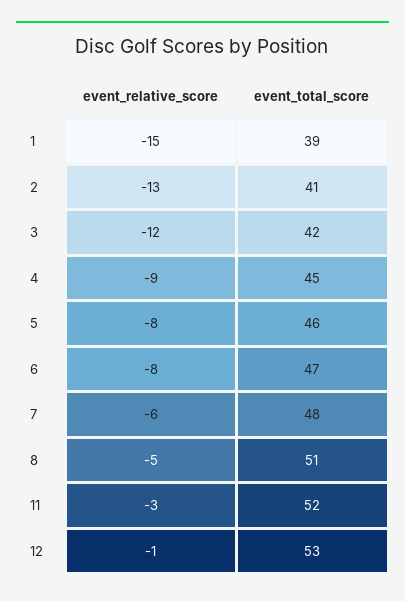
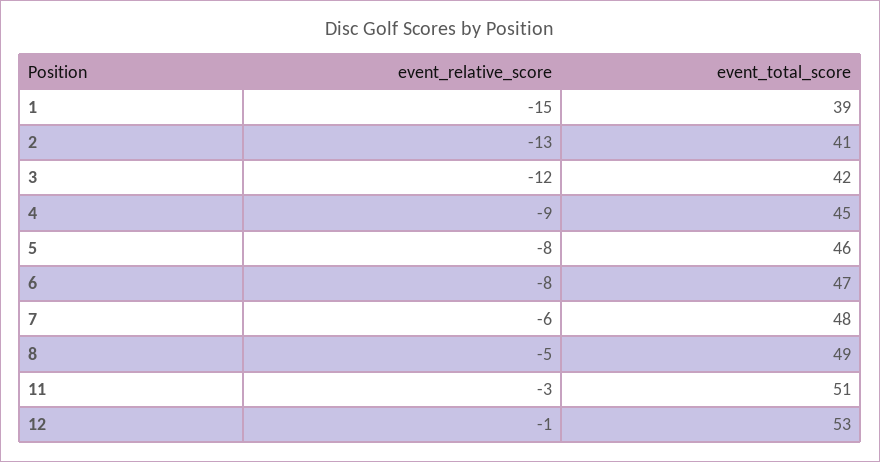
  {
    "event_relative_score": {
      "1": -15,
      "2": -13,
      "3": -12,
      "4": -9,
      "5": -8,
      "6": -8,
      "7": -6,
      "8": -5,
      "11": -3,
      "12": -1
    },
    "event_total_score": {
      "1": 39,
      "2": 41,
      "3": 42,
      "4": 45,
      "5": 46,
      "6": 47,
      "7": 48,
-     "8": 51,
+     "8": 49,
-     "11": 52,
+     "11": 51,
      "12": 53
    }
  }

